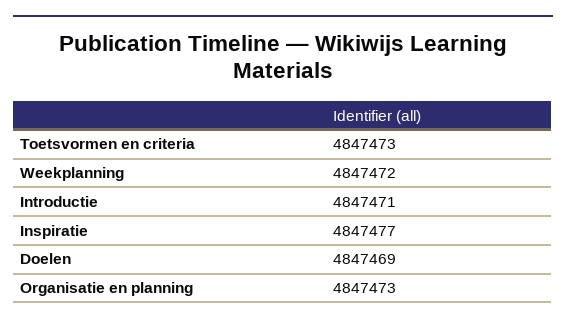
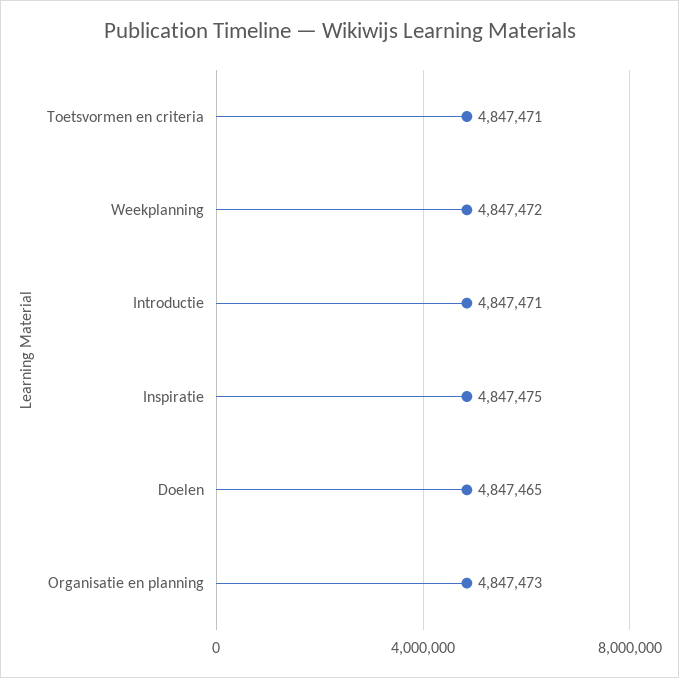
  {
-   "Toetsvormen en criteria": 4847473,
+   "Toetsvormen en criteria": 4847471,
    "Weekplanning": 4847472,
    "Introductie": 4847471,
-   "Inspiratie": 4847477,
+   "Inspiratie": 4847475,
-   "Doelen": 4847469,
+   "Doelen": 4847465,
    "Organisatie en planning": 4847473
  }

